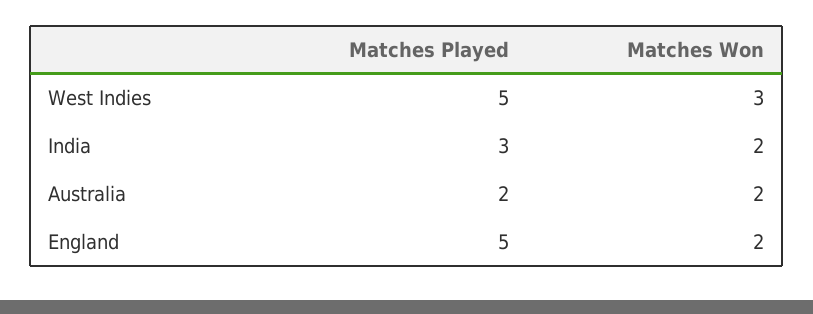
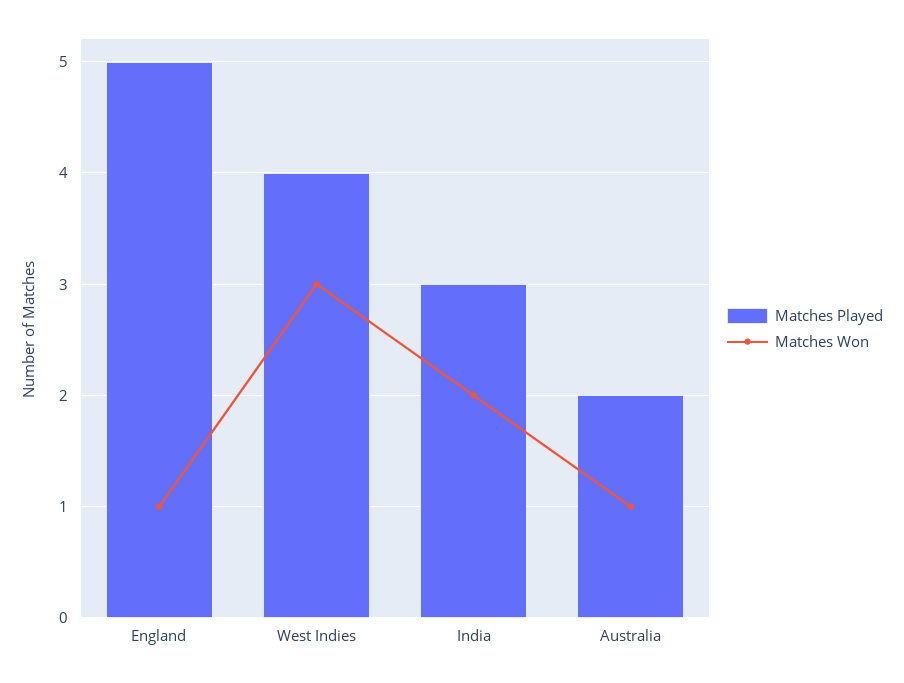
  {
    "Matches Played": {
-     "West Indies": 5,
+     "West Indies": 4,
      "India": 3,
      "Australia": 2,
      "England": 5
    },
    "Matches Won": {
      "West Indies": 3,
      "India": 2,
-     "Australia": 2,
+     "Australia": 1,
-     "England": 2
+     "England": 1
    }
  }

